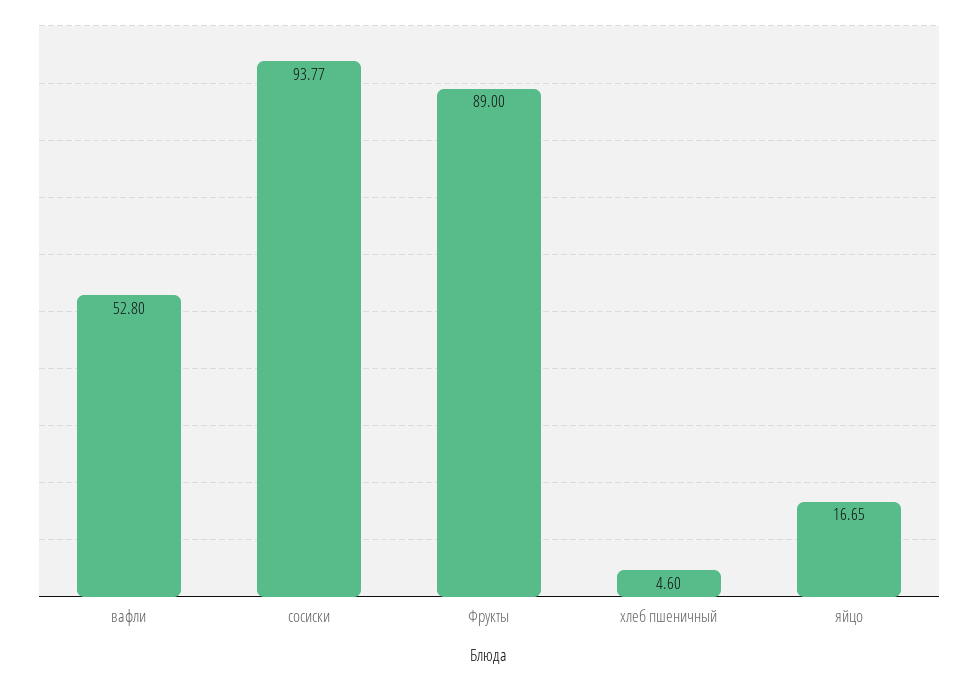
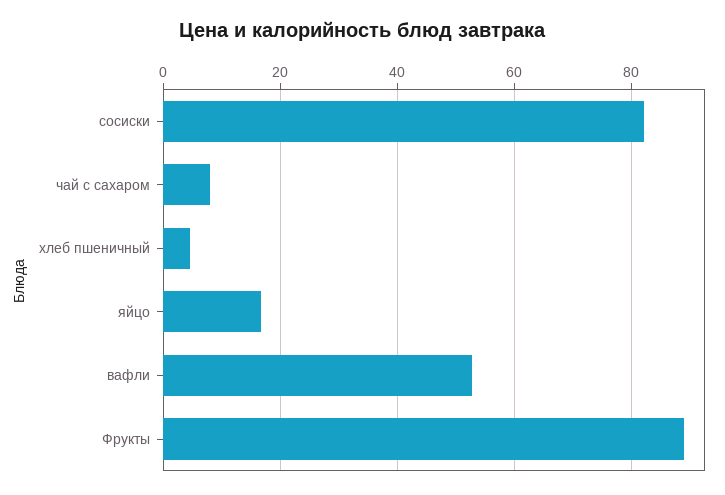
  {
    "вафли": 52.8,
-   "сосиски": 93.77,
+   "сосиски": 82,
    "Фрукты": 89,
    "хлеб пшеничный": 4.6,
-   "яйцо": 16.65
+   "яйцо": 16.65,
+   "чай с сахаром": 8
  }

